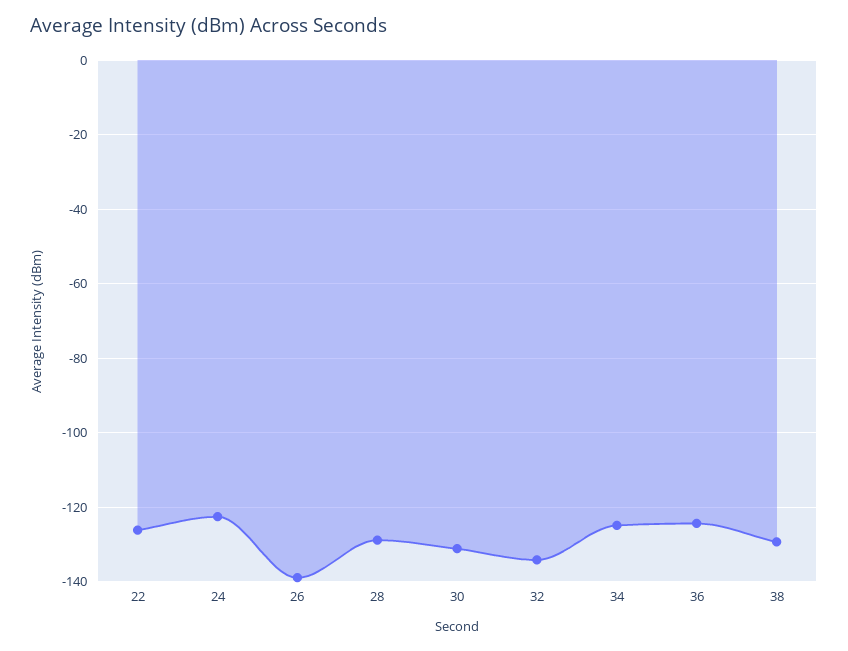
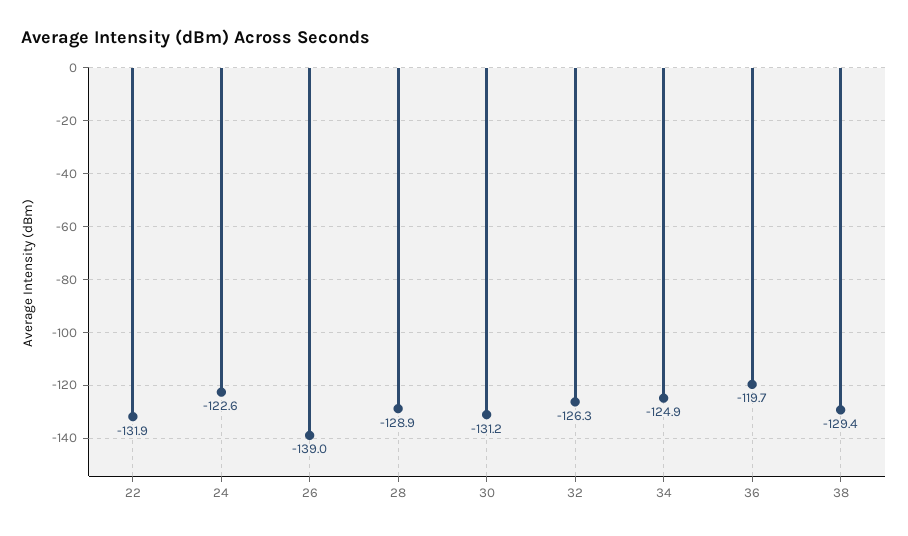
  {
-   "22": -126,
+   "22": -131.9,
    "24": -122.6,
    "26": -139,
    "28": -128.9,
    "30": -131.2,
-   "32": -134,
+   "32": -126.3,
    "34": -124.9,
-   "36": -124,
+   "36": -119.7,
    "38": -129.4
  }

